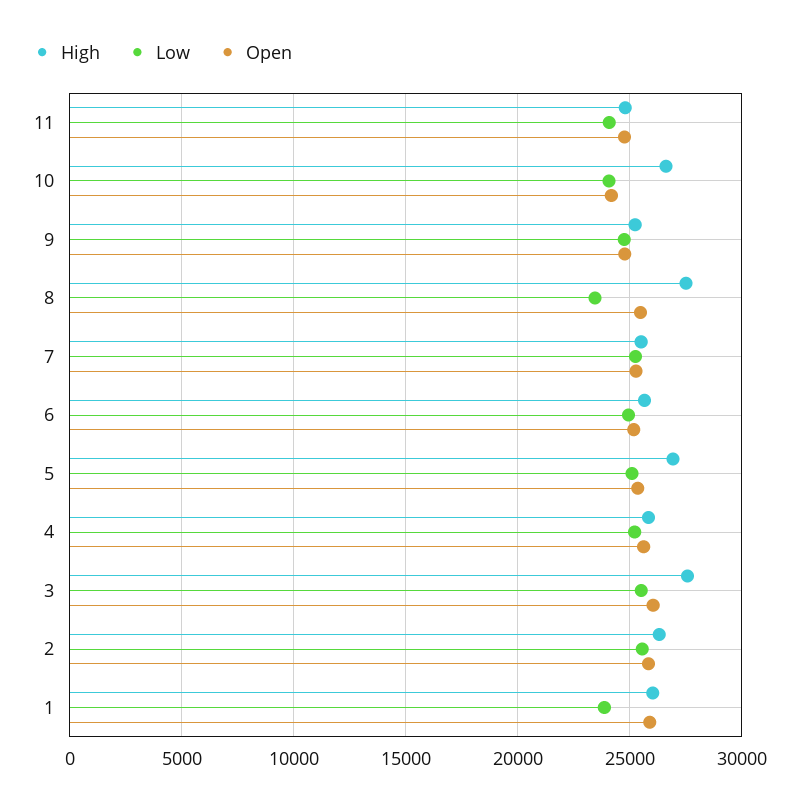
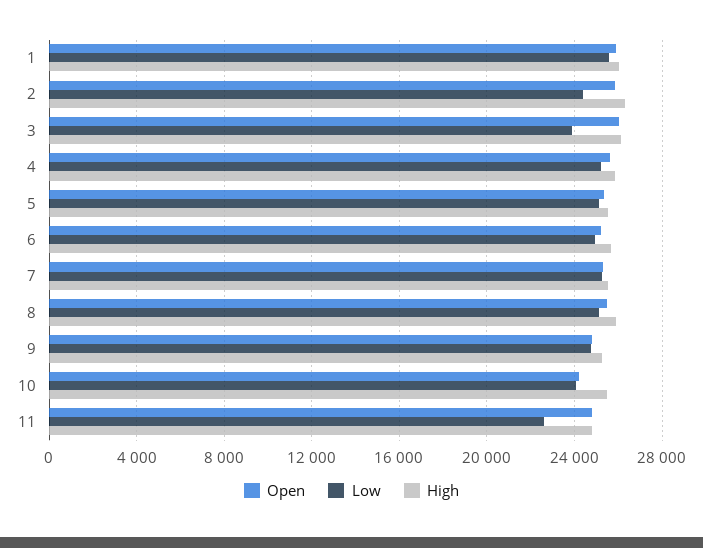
  {
    "High": {
      "11": 25000,
-     "10": 26500,
+     "10": 25500,
      "9": 25000,
-     "8": 27500,
+     "8": 26000,
      "7": 25500,
      "6": 25500,
-     "5": 27000,
+     "5": 25500,
      "4": 26000,
-     "3": 27500,
+     "3": 26000,
      "2": 26500,
      "1": 26000
    },
    "Low": {
-     "11": 24000,
+     "11": 22500,
      "10": 24000,
      "9": 25000,
-     "8": 23500,
+     "8": 25000,
      "7": 25500,
      "6": 25000,
      "5": 25000,
      "4": 25000,
-     "3": 25500,
+     "3": 24000,
-     "2": 25500,
+     "2": 24500,
-     "1": 24000
+     "1": 25500
    },
    "Open": {
      "11": 25000,
      "10": 24000,
      "9": 25000,
      "8": 25500,
      "7": 25500,
      "6": 25000,
      "5": 25500,
      "4": 25500,
      "3": 26000,
      "2": 26000,
      "1": 26000
    }
  }

